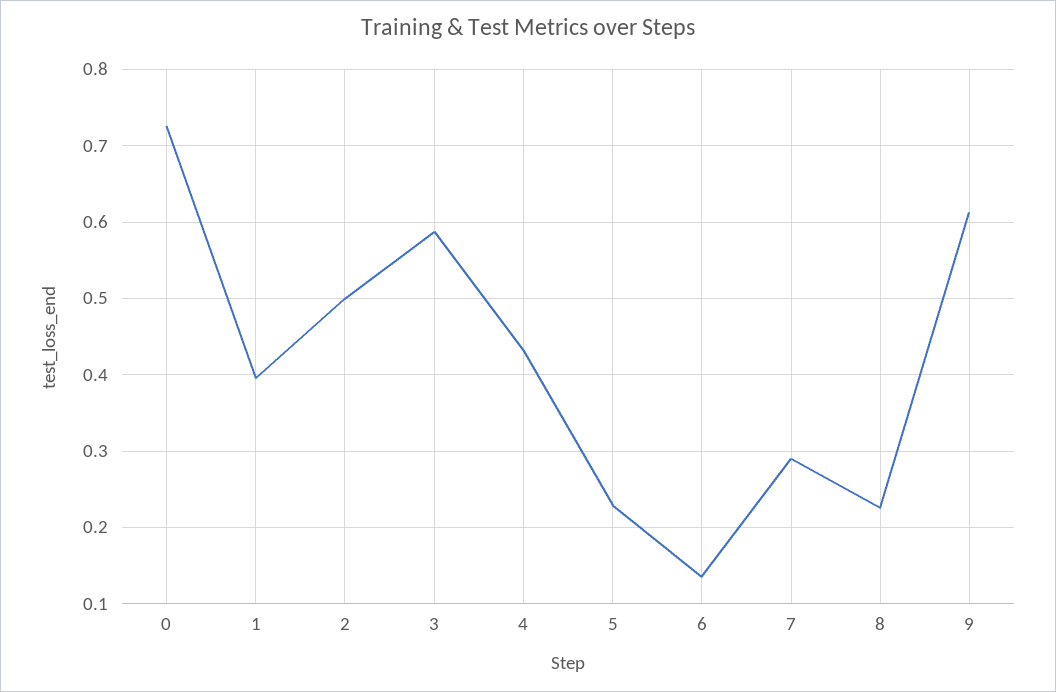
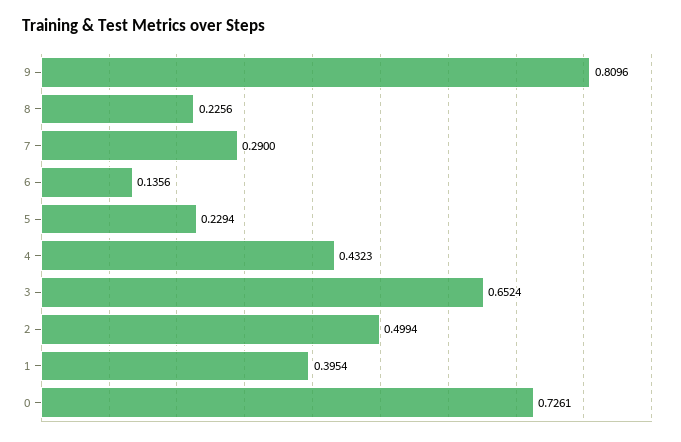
  {
    "0": 0.7261,
    "1": 0.3954,
    "2": 0.4994,
-   "3": 0.59,
+   "3": 0.6524,
    "4": 0.4323,
    "5": 0.2294,
    "6": 0.1356,
    "7": 0.29,
    "8": 0.2256,
-   "9": 0.61
+   "9": 0.8096
  }

